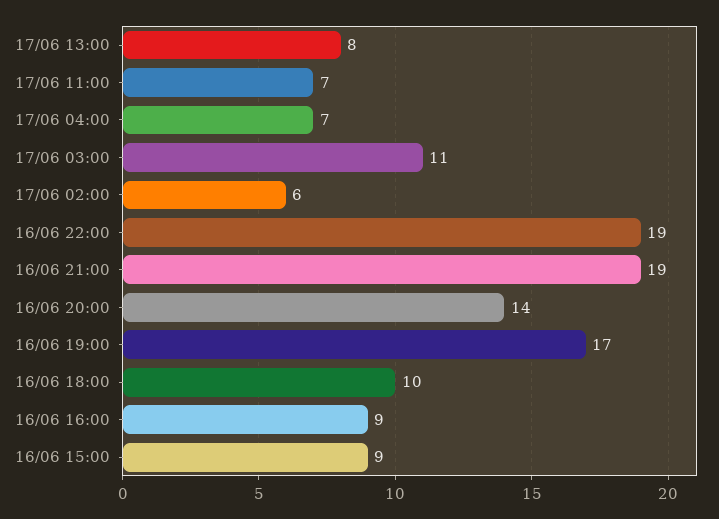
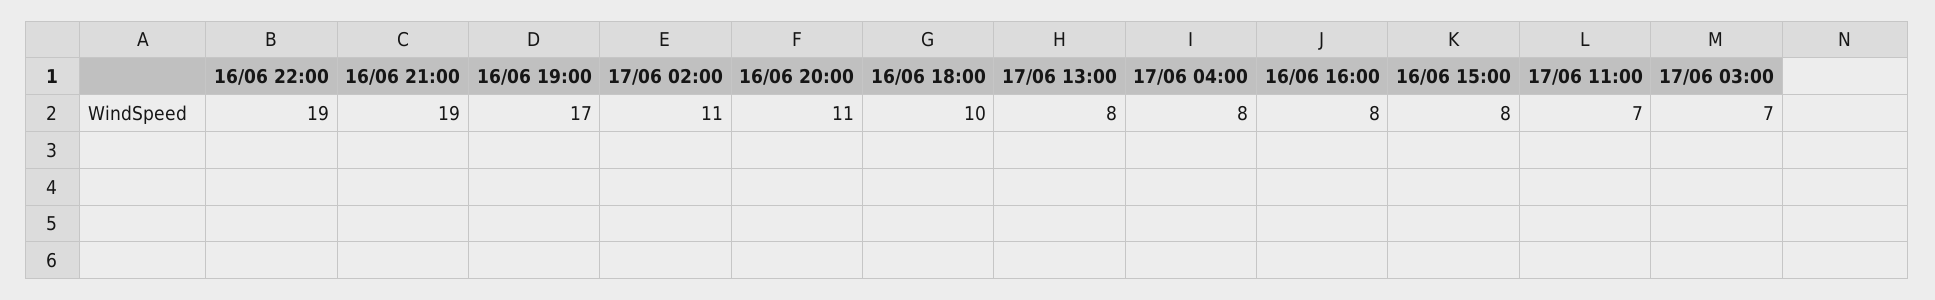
  {
    "17/06 13:00": 8,
    "17/06 11:00": 7,
-   "17/06 04:00": 7,
+   "17/06 04:00": 8,
-   "17/06 03:00": 11,
+   "17/06 03:00": 7,
-   "17/06 02:00": 6,
+   "17/06 02:00": 11,
    "16/06 22:00": 19,
    "16/06 21:00": 19,
-   "16/06 20:00": 14,
+   "16/06 20:00": 11,
    "16/06 19:00": 17,
    "16/06 18:00": 10,
-   "16/06 16:00": 9,
+   "16/06 16:00": 8,
-   "16/06 15:00": 9
+   "16/06 15:00": 8
  }

